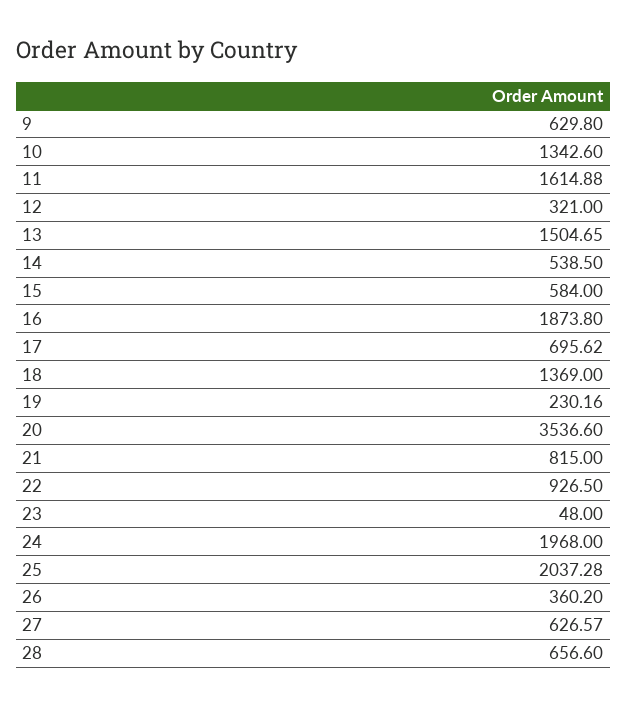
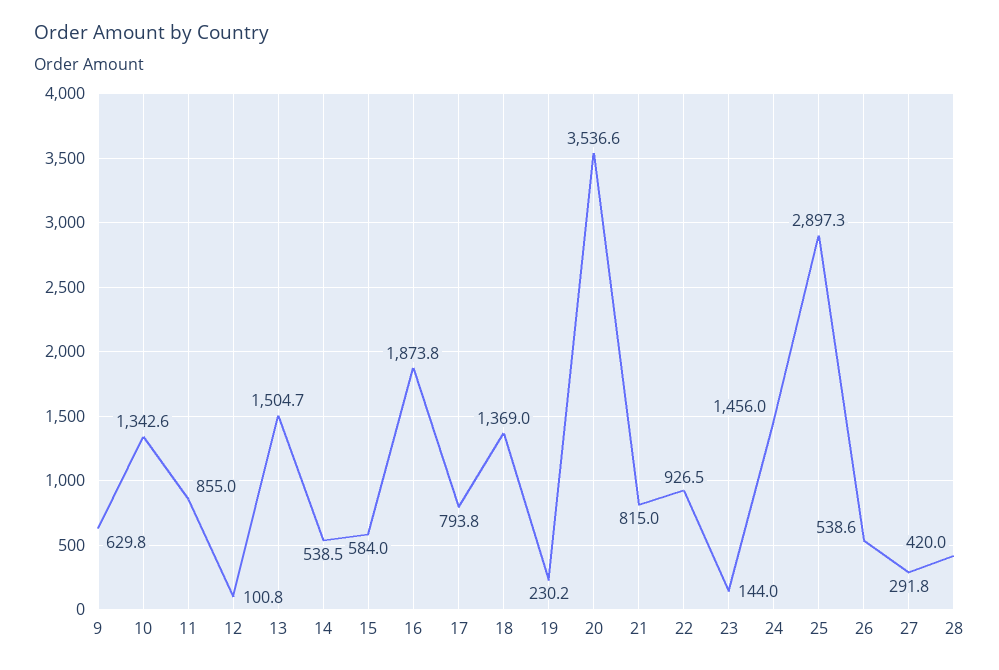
  {
    "9": 629.8,
    "10": 1342.6,
-   "11": 1614.88,
+   "11": 855,
-   "12": 321,
+   "12": 100.8,
    "13": 1504.65,
    "14": 538.5,
    "15": 584,
    "16": 1873.8,
-   "17": 695.62,
+   "17": 793.8,
    "18": 1369,
    "19": 230.16,
    "20": 3536.6,
    "21": 815,
    "22": 926.5,
-   "23": 48,
+   "23": 144,
-   "24": 1968,
+   "24": 1456,
-   "25": 2037.28,
+   "25": 2897.3,
-   "26": 360.2,
+   "26": 538.6,
-   "27": 626.57,
+   "27": 291.8,
-   "28": 656.6
+   "28": 420
  }

